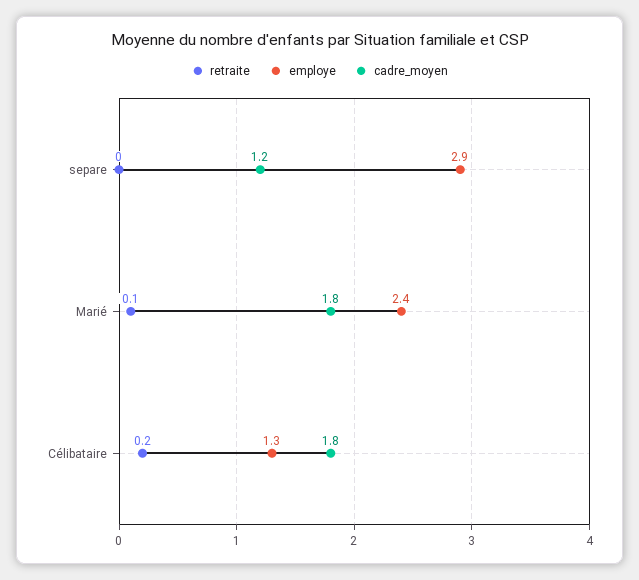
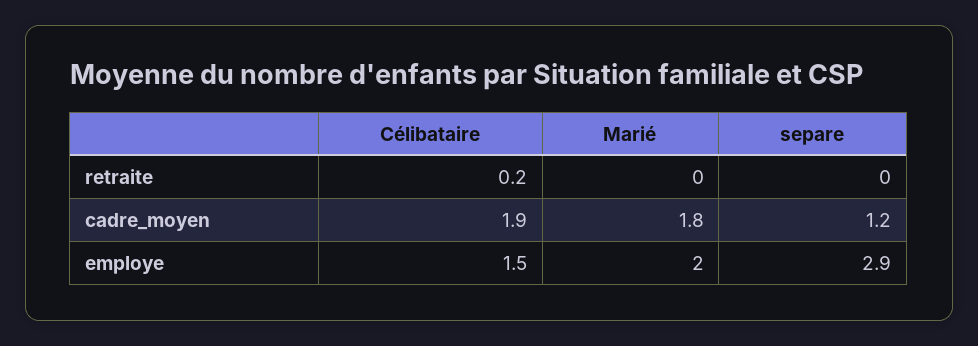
  {
    "retraite": {
      "separe": 0,
-     "Marié": 0.1,
+     "Marié": 0,
      "Célibataire": 0.2
    },
    "employe": {
      "separe": 2.9,
-     "Marié": 2.4,
+     "Marié": 2,
-     "Célibataire": 1.3
+     "Célibataire": 1.5
    },
    "cadre_moyen": {
      "separe": 1.2,
      "Marié": 1.8,
-     "Célibataire": 1.8
+     "Célibataire": 1.9
    }
  }

